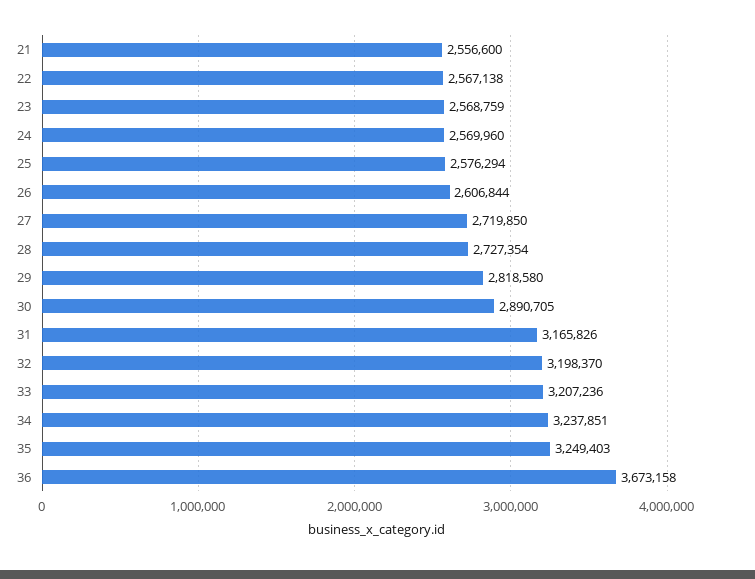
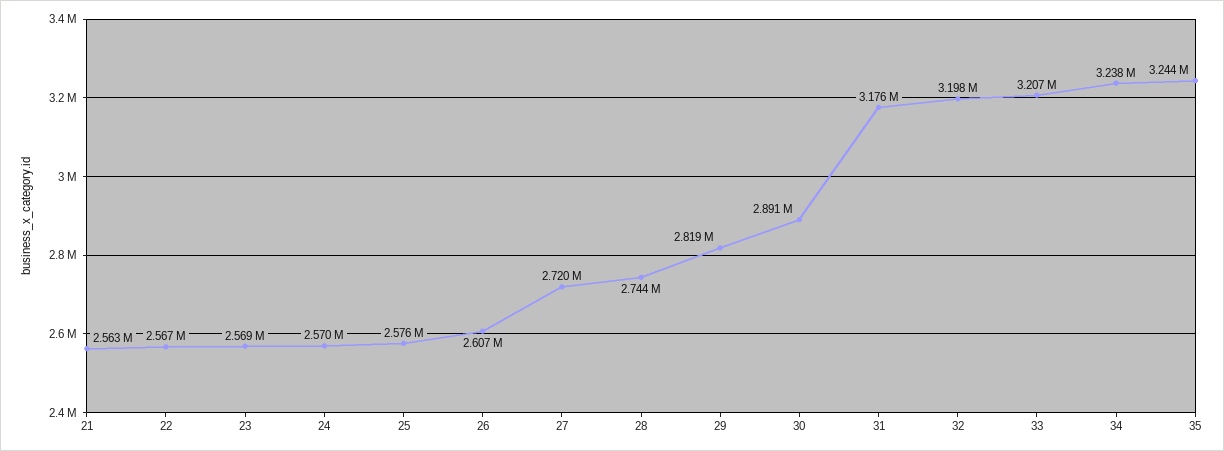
  {
-   "21": 2556600,
+   "21": 2563000,
    "22": 2567138,
    "23": 2568759,
    "24": 2569960,
    "25": 2576294,
    "26": 2606844,
    "27": 2719850,
-   "28": 2727354,
+   "28": 2744000,
    "29": 2818580,
    "30": 2890705,
-   "31": 3165826,
+   "31": 3176000,
    "32": 3198370,
    "33": 3207236,
    "34": 3237851,
-   "35": 3249403,
+   "35": 3244000
-   "36": 3673158
  }

